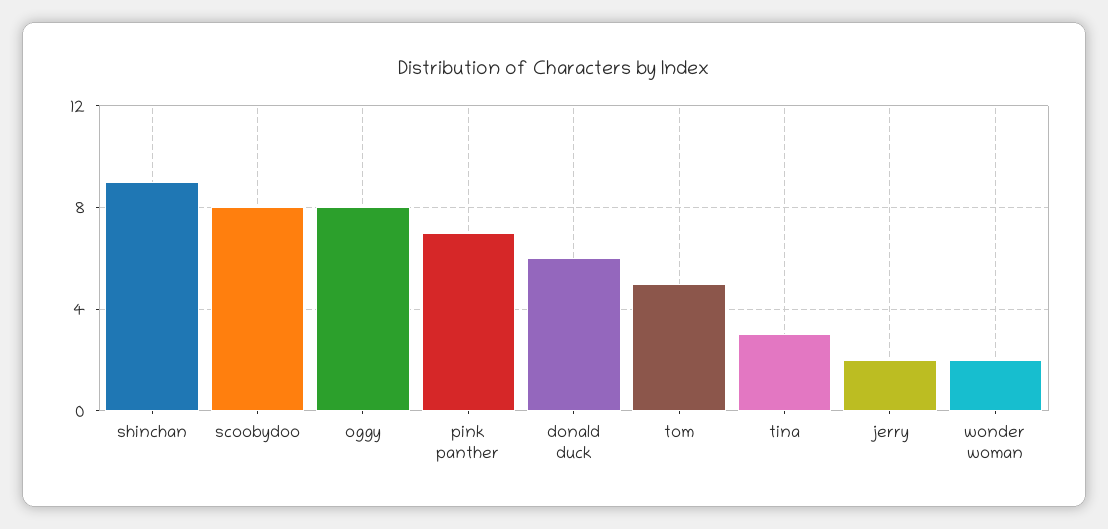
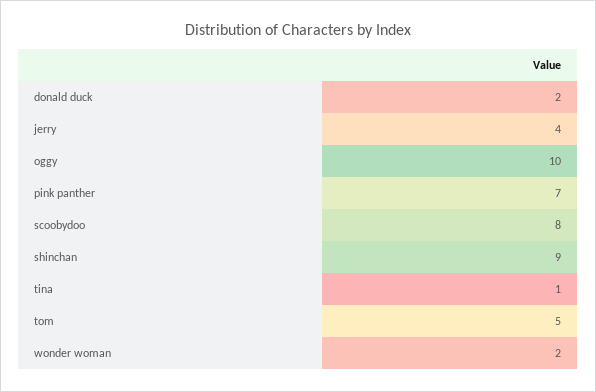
  {
    "shinchan": 9,
    "scoobydoo": 8,
-   "oggy": 8,
+   "oggy": 10,
    "pink panther": 7,
-   "donald duck": 6,
+   "donald duck": 2,
    "tom": 5,
-   "tina": 3,
+   "tina": 1,
-   "jerry": 2,
+   "jerry": 4,
    "wonder woman": 2
  }

